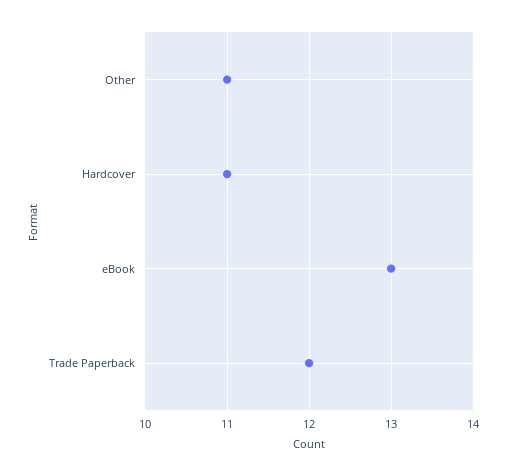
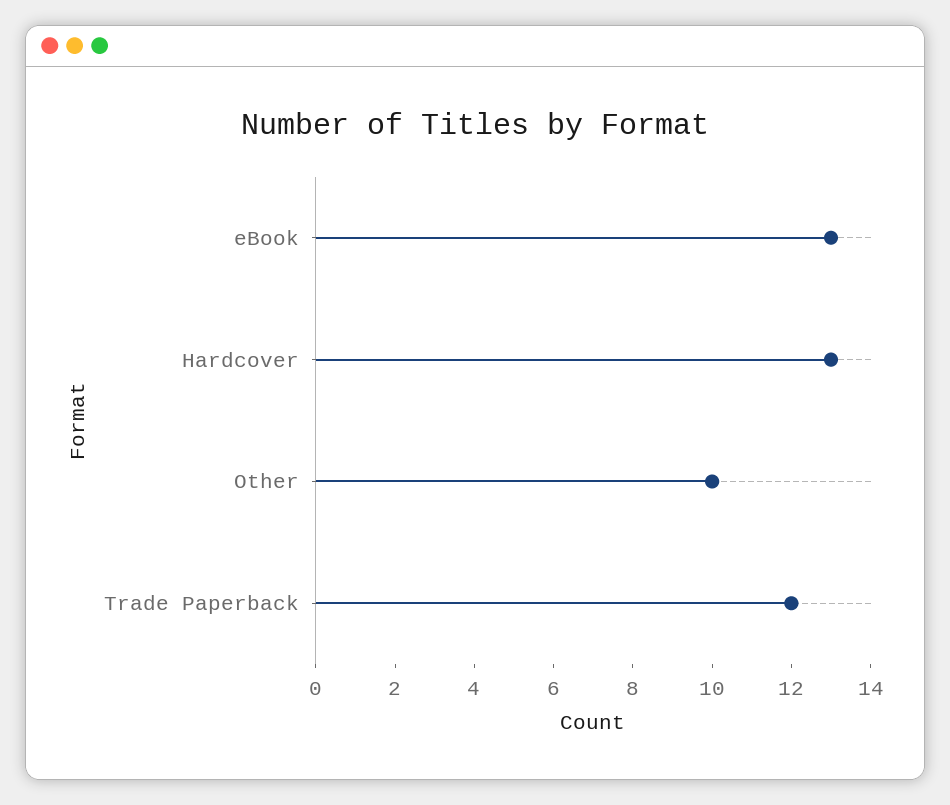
  {
-   "Other": 11,
+   "Other": 10,
-   "Hardcover": 11,
+   "Hardcover": 13,
    "eBook": 13,
    "Trade Paperback": 12
  }

